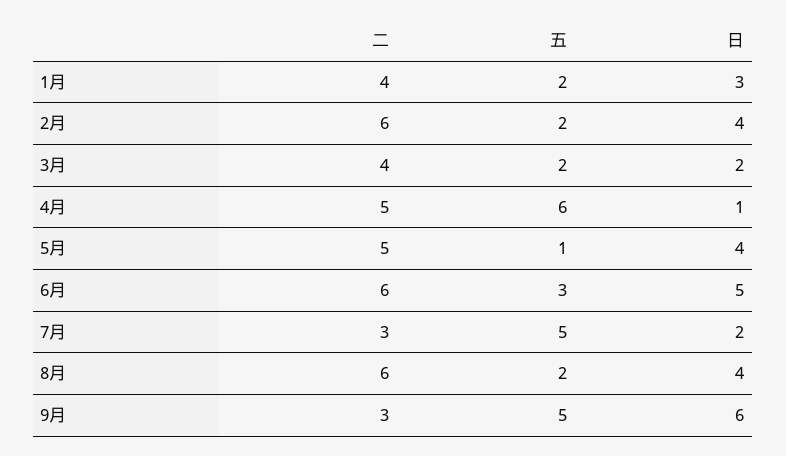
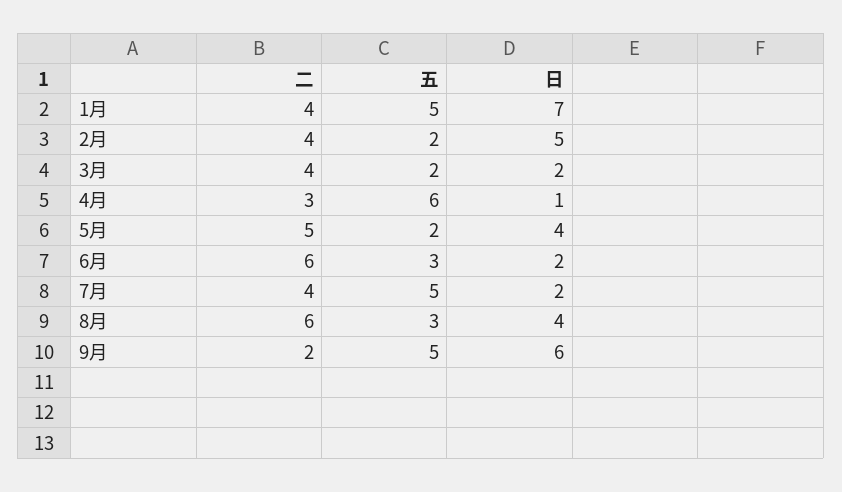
  {
    "二": {
      "1月": 4,
-     "2月": 6,
+     "2月": 4,
      "3月": 4,
-     "4月": 5,
+     "4月": 3,
      "5月": 5,
      "6月": 6,
-     "7月": 3,
+     "7月": 4,
      "8月": 6,
-     "9月": 3
+     "9月": 2
    },
    "五": {
-     "1月": 2,
+     "1月": 5,
      "2月": 2,
      "3月": 2,
      "4月": 6,
-     "5月": 1,
+     "5月": 2,
      "6月": 3,
      "7月": 5,
-     "8月": 2,
+     "8月": 3,
      "9月": 5
    },
    "日": {
-     "1月": 3,
+     "1月": 7,
-     "2月": 4,
+     "2月": 5,
      "3月": 2,
      "4月": 1,
      "5月": 4,
-     "6月": 5,
+     "6月": 2,
      "7月": 2,
      "8月": 4,
      "9月": 6
    }
  }

